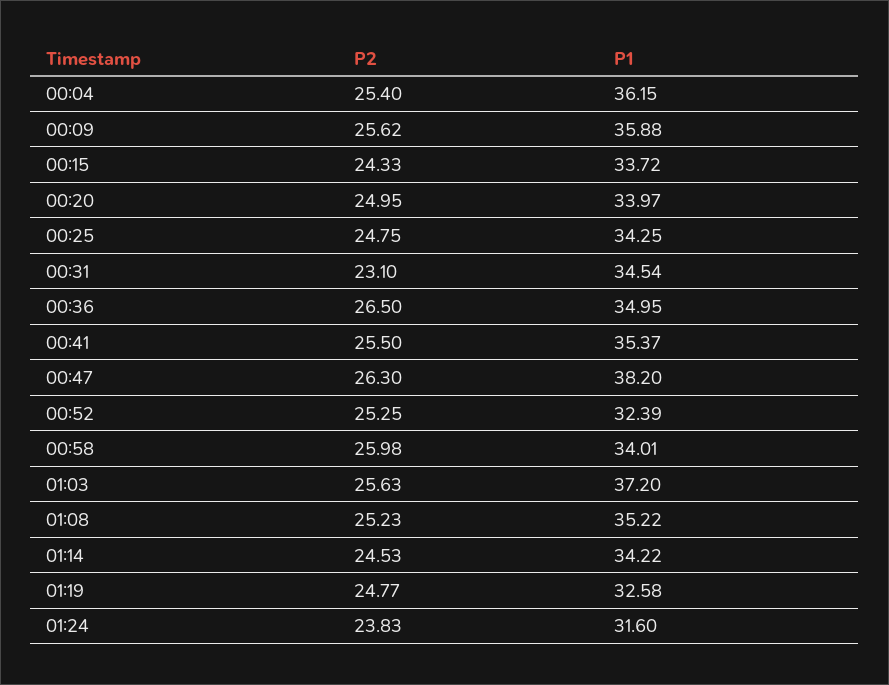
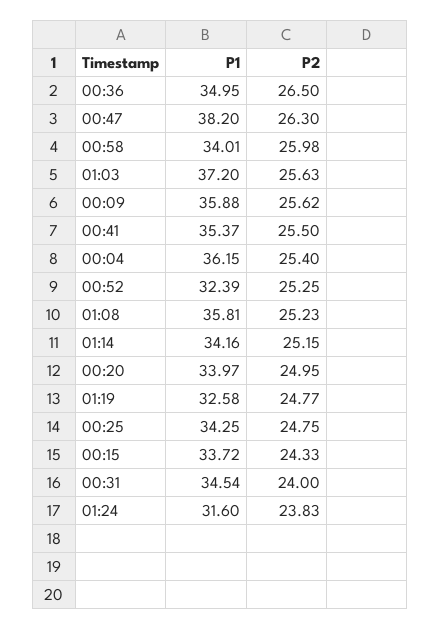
  {
    "P2": {
      "00:04": 25.4,
      "00:09": 25.62,
      "00:15": 24.33,
      "00:20": 24.95,
      "00:25": 24.75,
-     "00:31": 23.1,
+     "00:31": 24,
      "00:36": 26.5,
      "00:41": 25.5,
      "00:47": 26.3,
      "00:52": 25.25,
      "00:58": 25.98,
      "01:03": 25.63,
      "01:08": 25.23,
-     "01:14": 24.53,
+     "01:14": 25.15,
      "01:19": 24.77,
      "01:24": 23.83
    },
    "P1": {
      "00:04": 36.15,
      "00:09": 35.88,
      "00:15": 33.72,
      "00:20": 33.97,
      "00:25": 34.25,
      "00:31": 34.54,
      "00:36": 34.95,
      "00:41": 35.37,
      "00:47": 38.2,
      "00:52": 32.39,
      "00:58": 34.01,
      "01:03": 37.2,
-     "01:08": 35.22,
+     "01:08": 35.81,
-     "01:14": 34.22,
+     "01:14": 34.16,
      "01:19": 32.58,
      "01:24": 31.6
    }
  }

